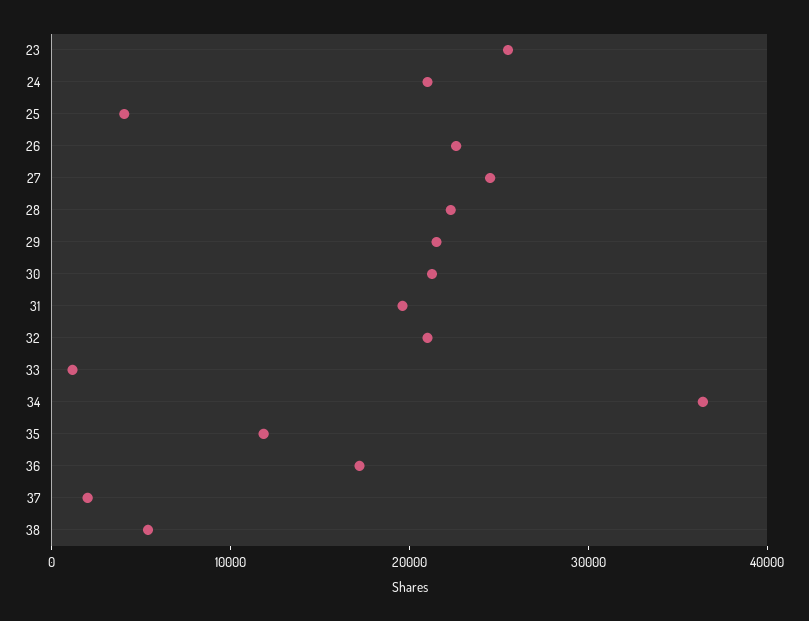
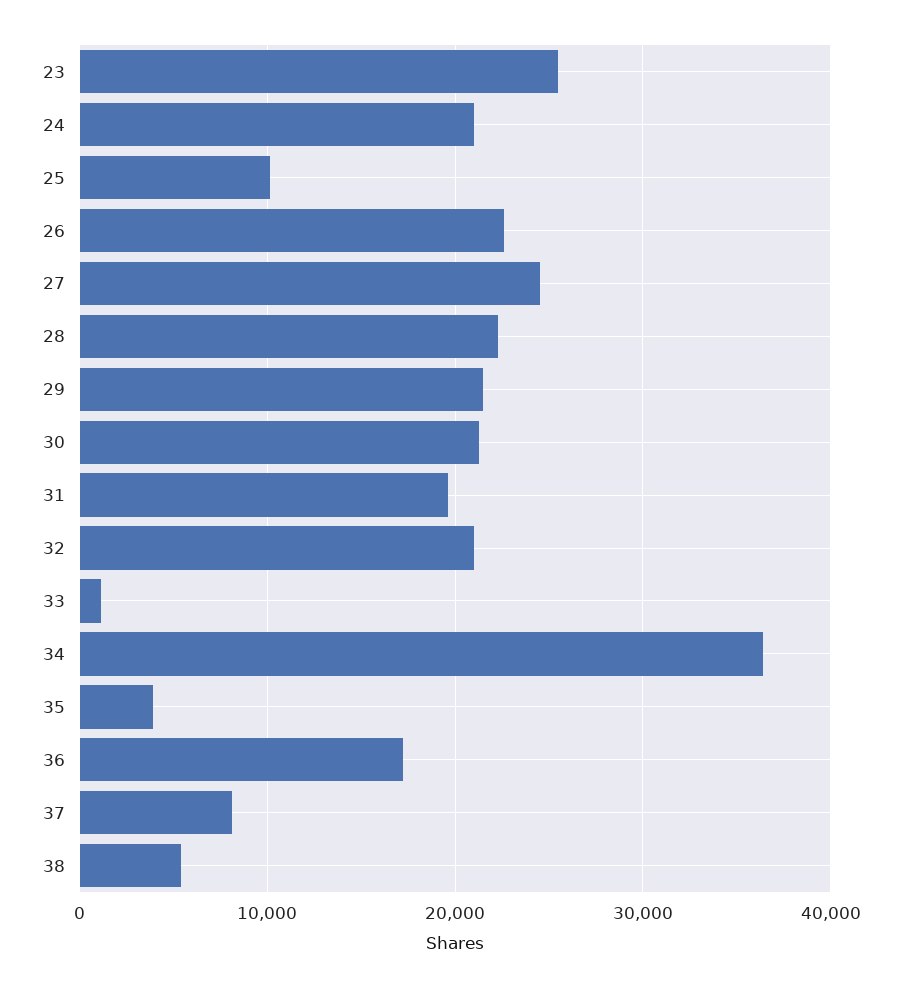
  {
    "23": 26000,
    "24": 21000,
-   "25": 4000,
+   "25": 10000,
    "26": 23000,
    "27": 25000,
    "28": 22000,
    "29": 22000,
    "30": 21000,
    "31": 20000,
    "32": 21000,
    "33": 1000,
    "34": 36000,
-   "35": 12000,
+   "35": 4000,
    "36": 17000,
-   "37": 2000,
+   "37": 8000,
    "38": 5000
  }

